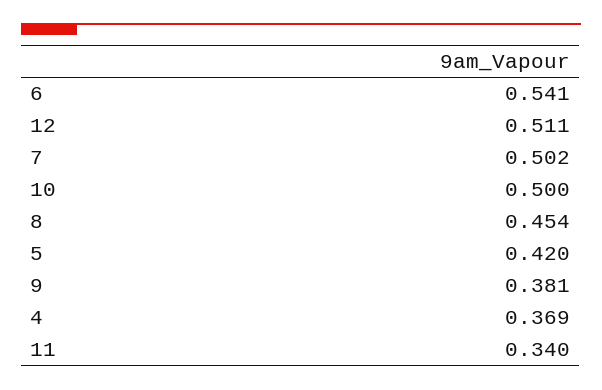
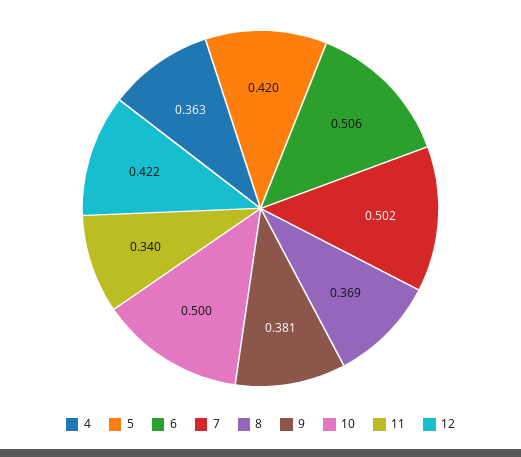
  {
-   "6": 0.541,
+   "6": 0.506,
-   "12": 0.511,
+   "12": 0.422,
    "7": 0.502,
    "10": 0.5,
-   "8": 0.454,
+   "8": 0.369,
    "5": 0.42,
    "9": 0.381,
-   "4": 0.369,
+   "4": 0.363,
    "11": 0.34
  }

